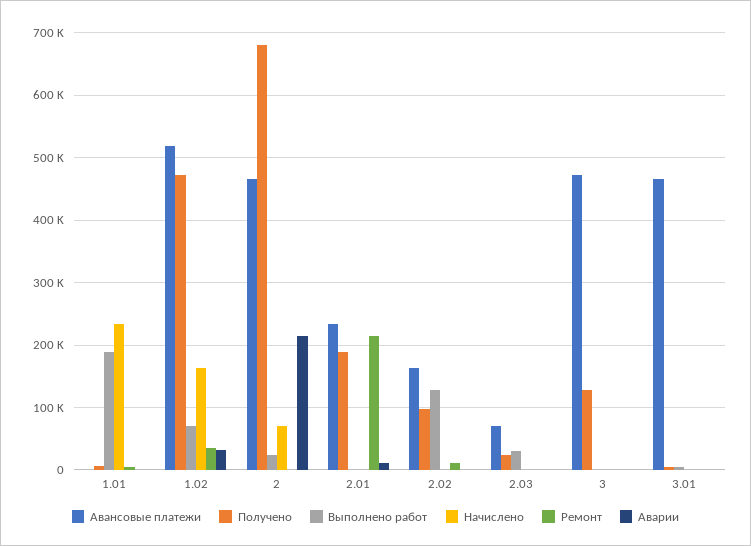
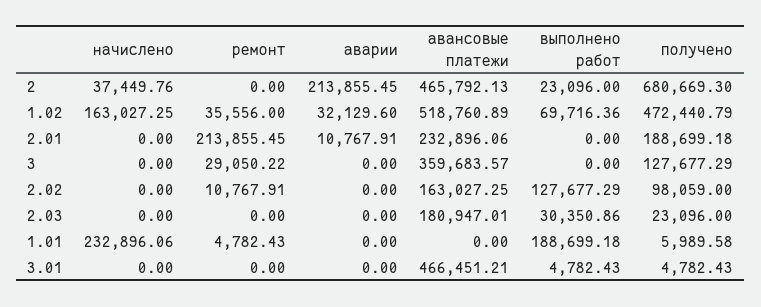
  {
    "Авансовые платежи": {
      "1.01": 0,
      "1.02": 518760.89,
      "2": 465792.13,
      "2.01": 232896.06,
      "2.02": 163027.25,
-     "2.03": 70000,
+     "2.03": 180947.01,
-     "3": 470000,
+     "3": 359683.57,
      "3.01": 466451.21
    },
    "Получено": {
      "1.01": 5989.58,
      "1.02": 472440.79,
      "2": 680669.3,
      "2.01": 188699.18,
      "2.02": 98059,
      "2.03": 23096,
      "3": 127677.29,
      "3.01": 4782.43
    },
    "Выполнено работ": {
      "1.01": 188699.18,
      "1.02": 69716.36,
      "2": 23096,
      "2.01": 0,
      "2.02": 127677.29,
      "2.03": 30350.86,
      "3": 0,
      "3.01": 4782.43
    },
    "Начислено": {
      "1.01": 232896.06,
      "1.02": 163027.25,
-     "2": 70000,
+     "2": 37449.76,
      "2.01": 0,
      "2.02": 0,
      "2.03": 0,
      "3": 0,
      "3.01": 0
    },
    "Ремонт": {
      "1.01": 4782.43,
      "1.02": 35556,
      "2": 0,
      "2.01": 213855.45,
      "2.02": 10767.91,
      "2.03": 0,
-     "3": 0,
+     "3": 29050.22,
      "3.01": 0
    },
    "Аварии": {
      "1.01": 0,
      "1.02": 32129.6,
      "2": 213855.45,
      "2.01": 10767.91,
      "2.02": 0,
      "2.03": 0,
      "3": 0,
      "3.01": 0
    }
  }

